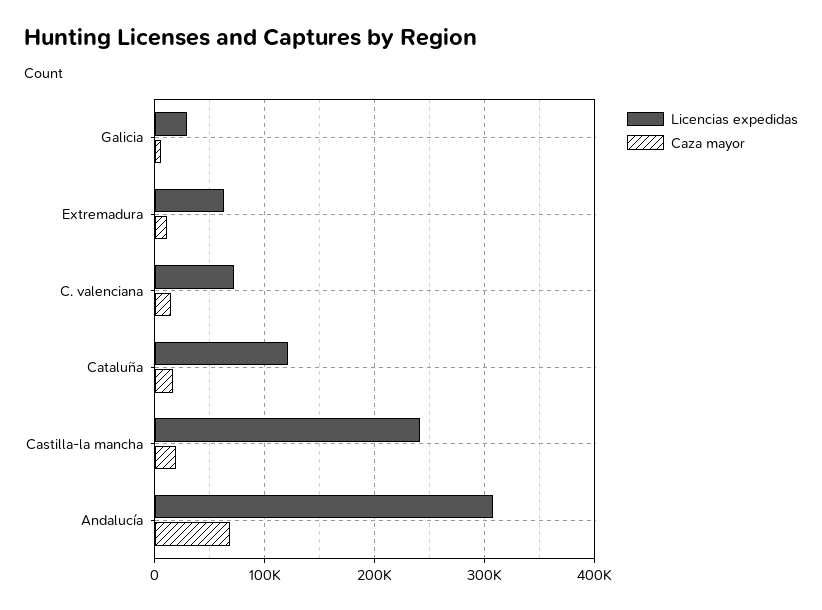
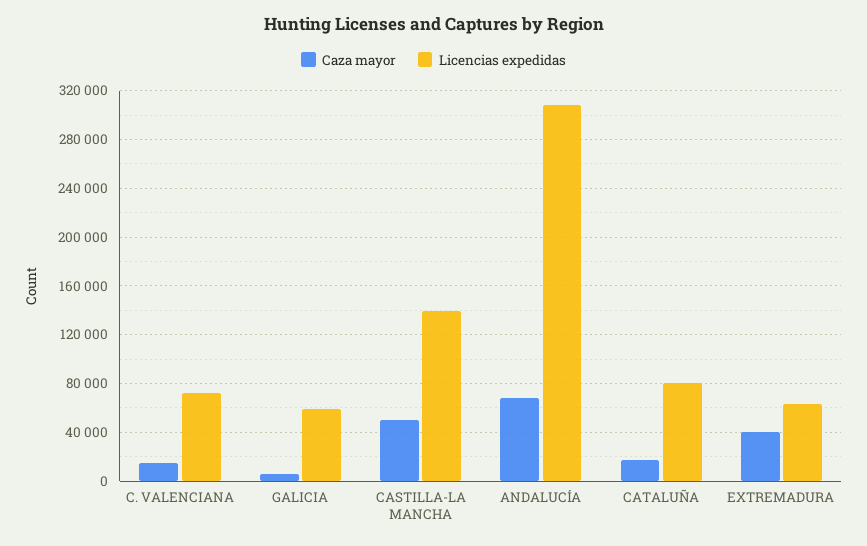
  {
    "Licencias expedidas": {
-     "Galicia": 30000,
+     "Galicia": 60000,
      "Extremadura": 65000,
      "C. valenciana": 70000,
-     "Cataluña": 120000,
+     "Cataluña": 80000,
-     "Castilla-la mancha": 240000,
+     "Castilla-la mancha": 140000,
      "Andalucía": 310000
    },
    "Caza mayor": {
      "Galicia": 5000,
-     "Extremadura": 10000,
+     "Extremadura": 40000,
      "C. valenciana": 15000,
      "Cataluña": 15000,
-     "Castilla-la mancha": 20000,
+     "Castilla-la mancha": 50000,
      "Andalucía": 70000
    }
  }

